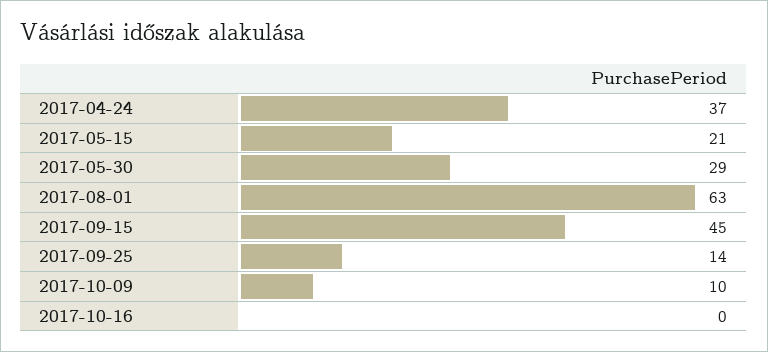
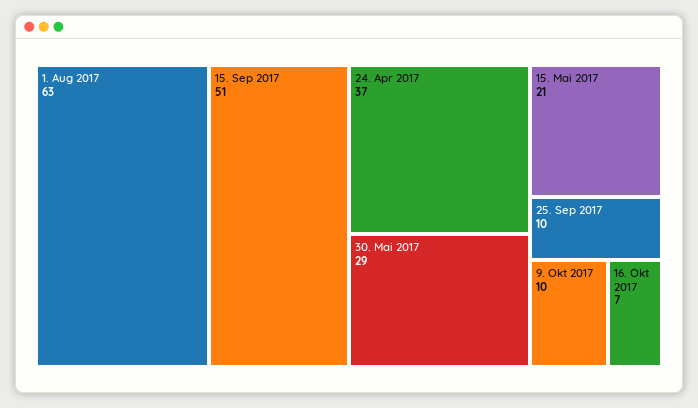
  {
    "2017-04-24": 37,
    "2017-05-15": 21,
    "2017-05-30": 29,
    "2017-08-01": 63,
-   "2017-09-15": 45,
+   "2017-09-15": 51,
-   "2017-09-25": 14,
+   "2017-09-25": 10,
    "2017-10-09": 10,
-   "2017-10-16": 0
+   "2017-10-16": 7
  }

